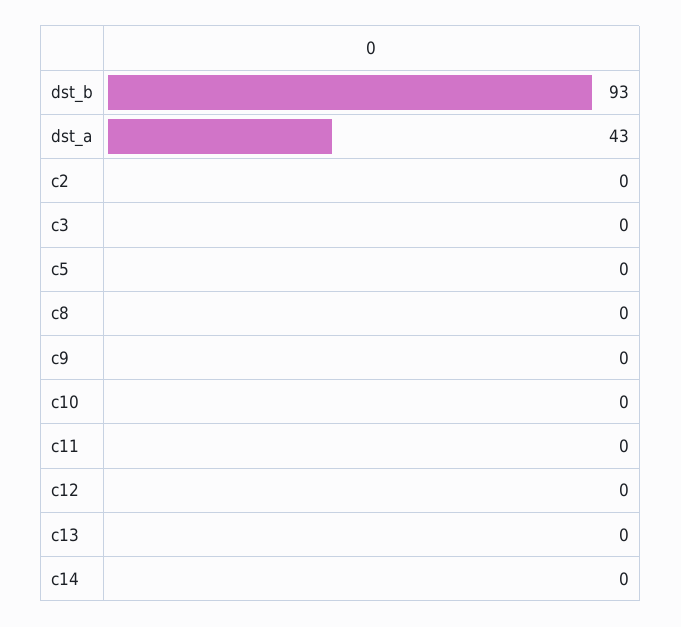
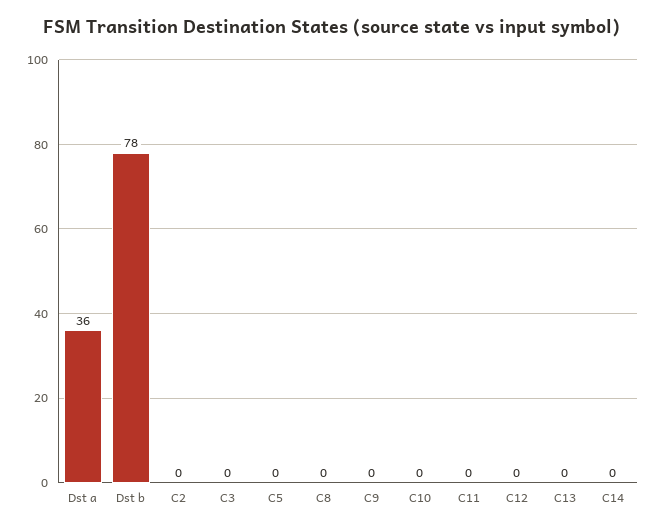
  {
-   "dst_b": 93,
+   "dst_b": 78,
-   "dst_a": 43,
+   "dst_a": 36,
    "c2": 0,
    "c3": 0,
    "c5": 0,
    "c8": 0,
    "c9": 0,
    "c10": 0,
    "c11": 0,
    "c12": 0,
    "c13": 0,
    "c14": 0
  }

